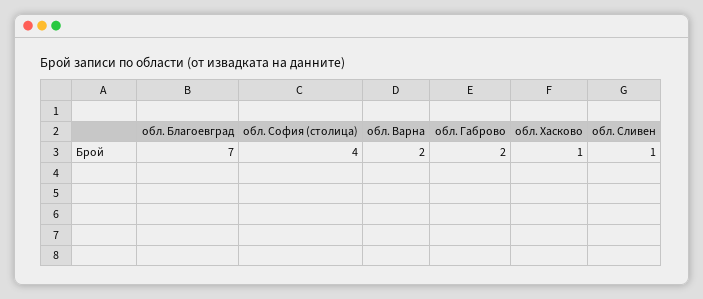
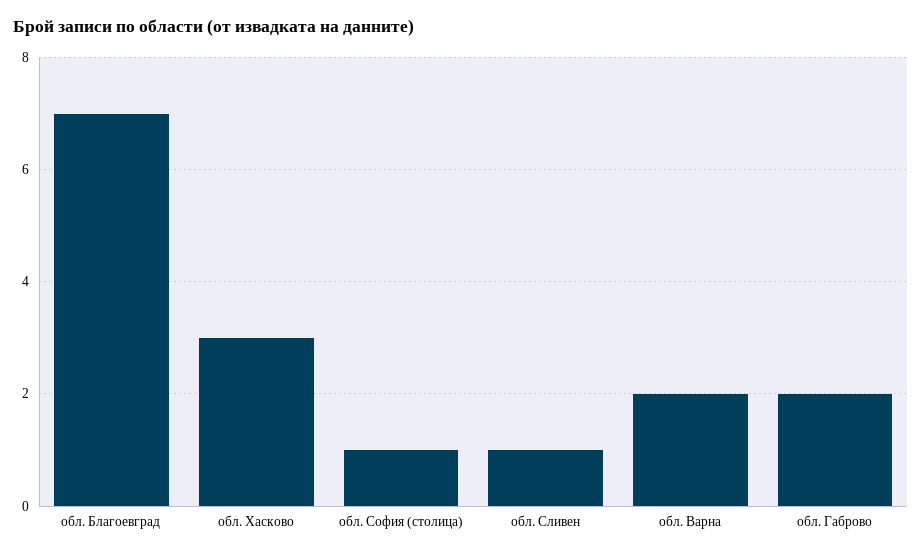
  {
    "обл. Благоевград": 7,
-   "обл. София (столица)": 4,
+   "обл. София (столица)": 1,
    "обл. Варна": 2,
    "обл. Габрово": 2,
-   "обл. Хасково": 1,
+   "обл. Хасково": 3,
    "обл. Сливен": 1
  }

